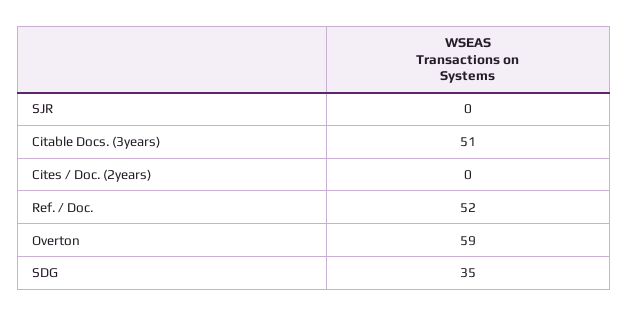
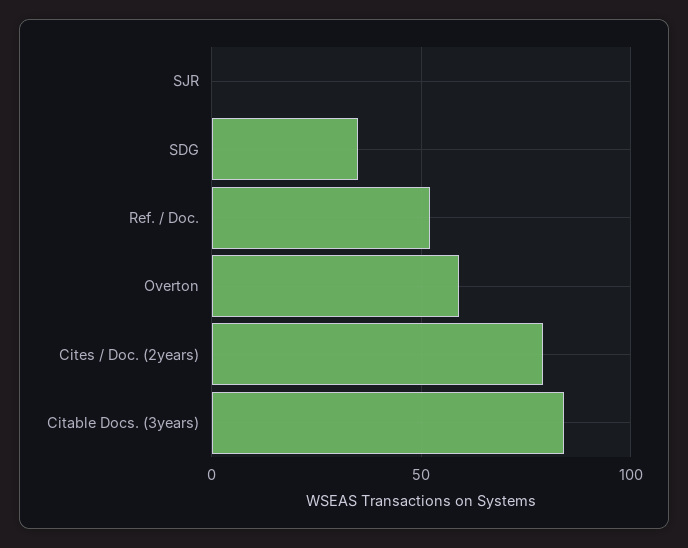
  {
    "SJR": 0,
-   "Citable Docs. (3years)": 51,
+   "Citable Docs. (3years)": 85,
-   "Cites / Doc. (2years)": 0,
+   "Cites / Doc. (2years)": 80,
    "Ref. / Doc.": 52,
    "Overton": 59,
    "SDG": 35
  }

